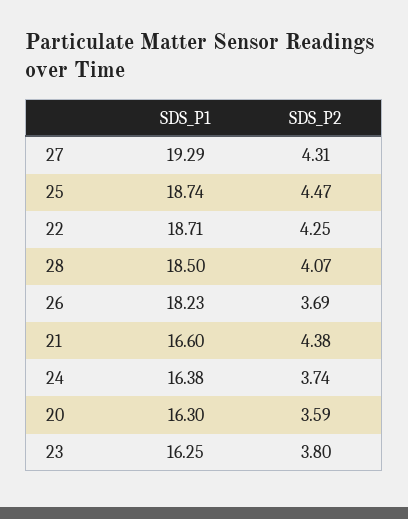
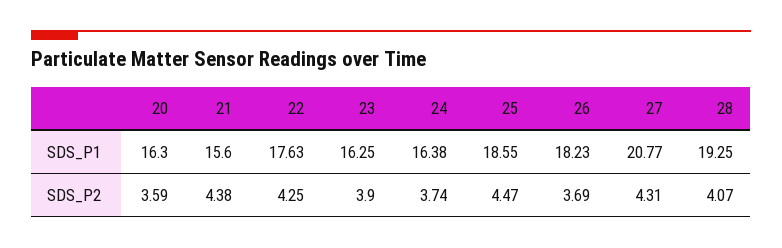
  {
    "SDS_P1": {
-     "27": 19.29,
+     "27": 20.77,
-     "25": 18.74,
+     "25": 18.55,
-     "22": 18.71,
+     "22": 17.63,
-     "28": 18.5,
+     "28": 19.25,
      "26": 18.23,
-     "21": 16.6,
+     "21": 15.6,
      "24": 16.38,
      "20": 16.3,
      "23": 16.25
    },
    "SDS_P2": {
      "27": 4.31,
      "25": 4.47,
      "22": 4.25,
      "28": 4.07,
      "26": 3.69,
      "21": 4.38,
      "24": 3.74,
      "20": 3.59,
-     "23": 3.8
+     "23": 3.9
    }
  }

